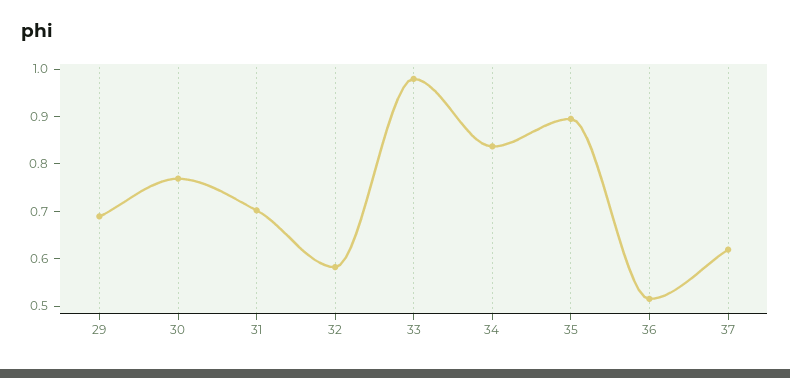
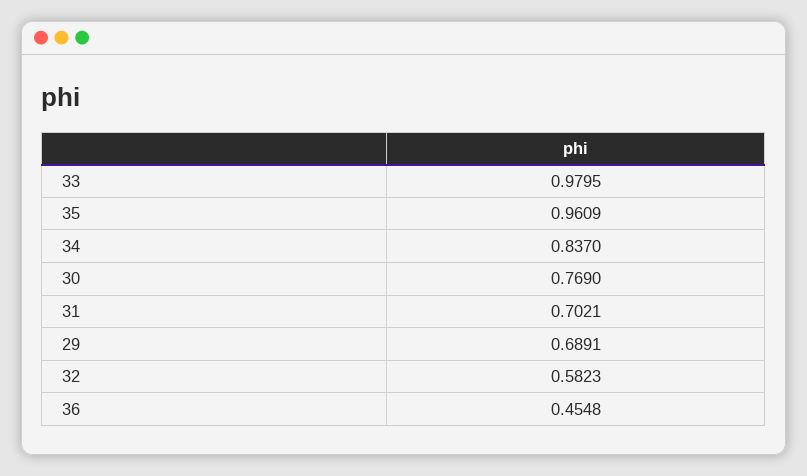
  {
    "29": 0.6891,
    "30": 0.769,
    "31": 0.7021,
    "32": 0.5823,
    "33": 0.9795,
    "34": 0.837,
-   "35": 0.9,
+   "35": 0.9609,
-   "36": 0.52,
+   "36": 0.4548
-   "37": 0.62
  }

